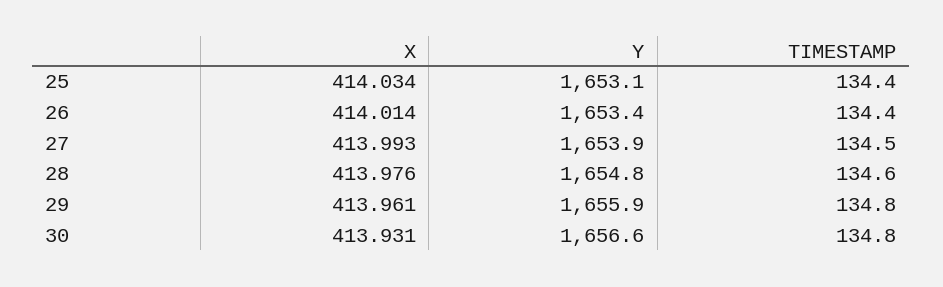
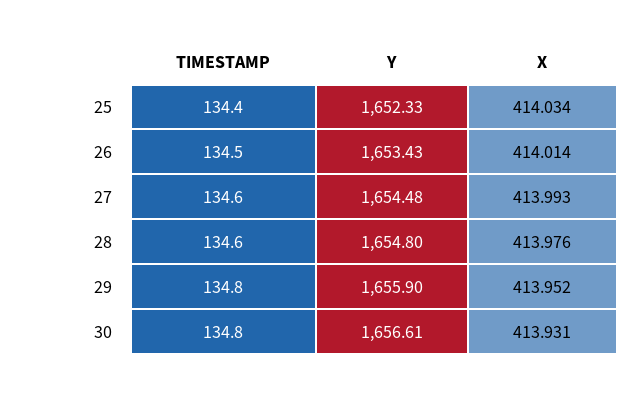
  {
    "X": {
      "25": 414.034,
      "26": 414.014,
      "27": 413.993,
      "28": 413.976,
-     "29": 413.961,
+     "29": 413.952,
      "30": 413.931
    },
    "Y": {
-     "25": 1653.1,
+     "25": 1652.33,
      "26": 1653.43,
-     "27": 1653.9,
+     "27": 1654.48,
      "28": 1654.8,
      "29": 1655.9,
      "30": 1656.61
    },
    "TIMESTAMP": {
      "25": 134.4,
-     "26": 134.4,
+     "26": 134.5,
-     "27": 134.5,
+     "27": 134.6,
      "28": 134.6,
      "29": 134.8,
      "30": 134.8
    }
  }

